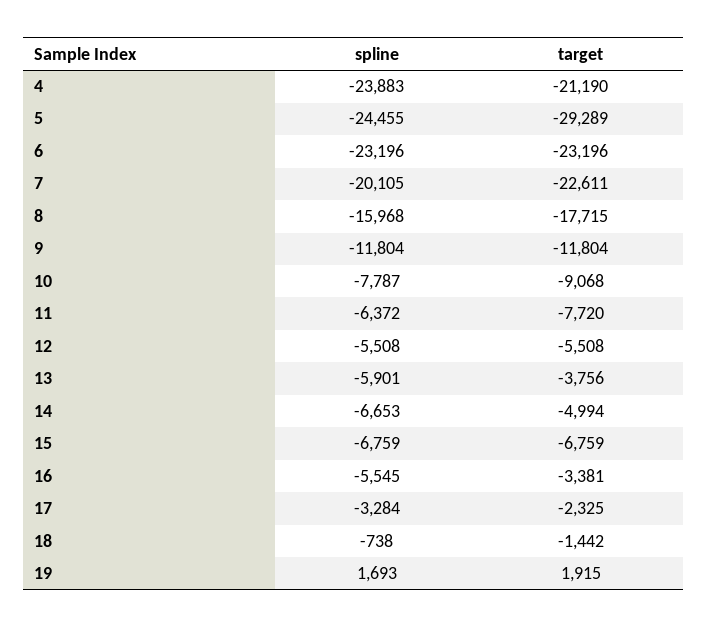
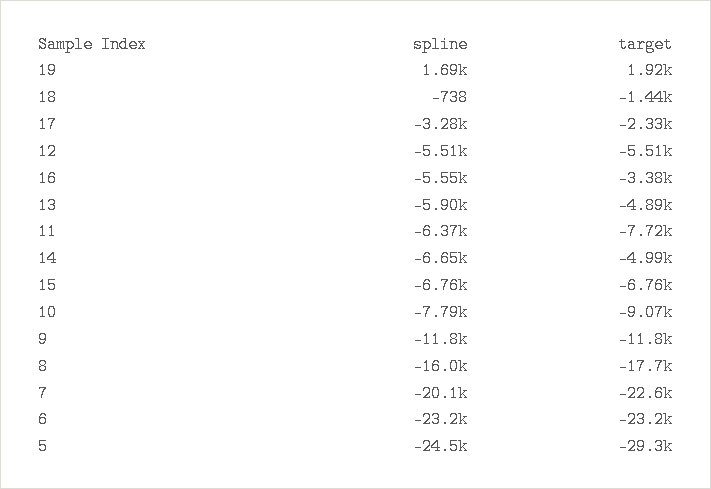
  {
    "spline": {
-     "4": -23883,
      "5": -24455,
      "6": -23196,
      "7": -20105,
      "8": -15968,
      "9": -11804,
      "10": -7787,
      "11": -6372,
      "12": -5508,
      "13": -5901,
      "14": -6653,
      "15": -6759,
      "16": -5545,
      "17": -3284,
      "18": -738,
      "19": 1693
    },
    "target": {
-     "4": -21190,
      "5": -29289,
      "6": -23196,
      "7": -22611,
      "8": -17715,
      "9": -11804,
      "10": -9068,
      "11": -7720,
      "12": -5508,
-     "13": -3756,
+     "13": -4890,
      "14": -4994,
      "15": -6759,
      "16": -3381,
      "17": -2325,
      "18": -1442,
      "19": 1915
    }
  }

